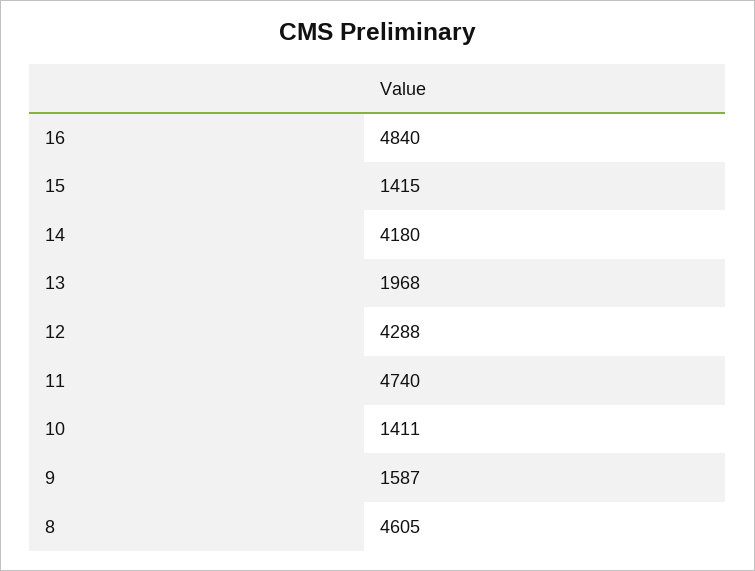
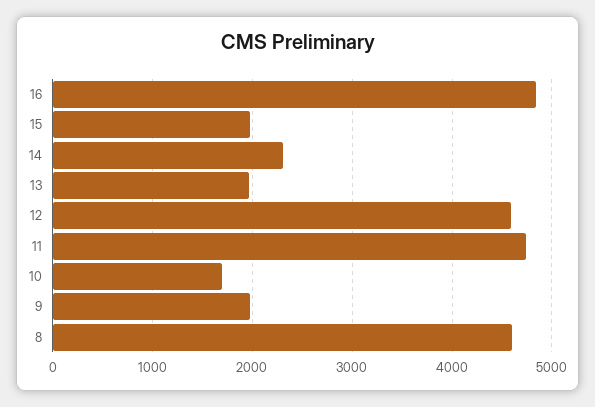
  {
    "16": 4840,
-   "15": 1415,
+   "15": 2000,
-   "14": 4180,
+   "14": 2300,
    "13": 1968,
-   "12": 4288,
+   "12": 4600,
    "11": 4740,
-   "10": 1411,
+   "10": 1700,
-   "9": 1587,
+   "9": 2000,
    "8": 4605
  }

